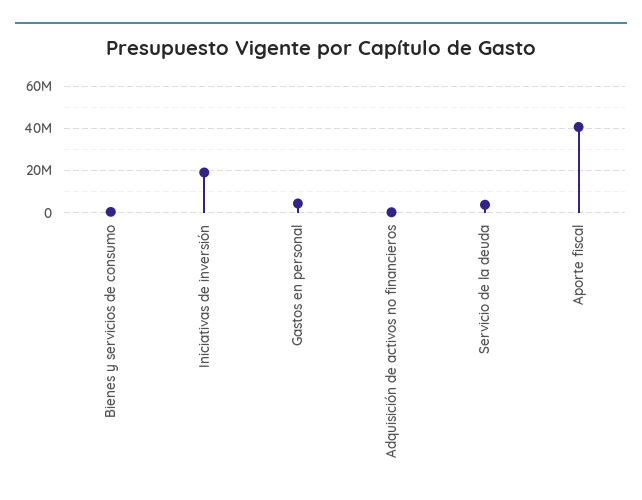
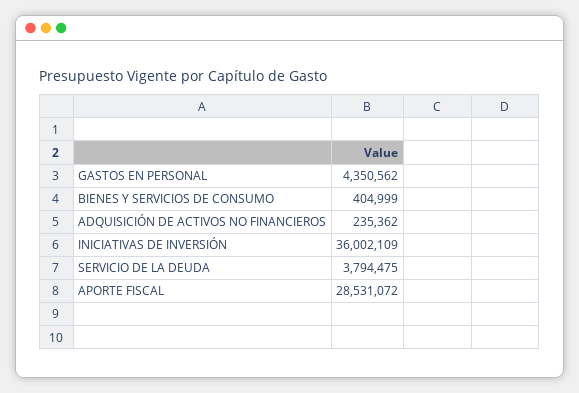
  {
    "Bienes y servicios de consumo": 404999,
-   "Iniciativas de inversión": 20000000,
+   "Iniciativas de inversión": 36002109,
    "Gastos en personal": 4350562,
    "Adquisición de activos no financieros": 235362,
    "Servicio de la deuda": 3794475,
-   "Aporte fiscal": 40000000
+   "Aporte fiscal": 28531072
  }

